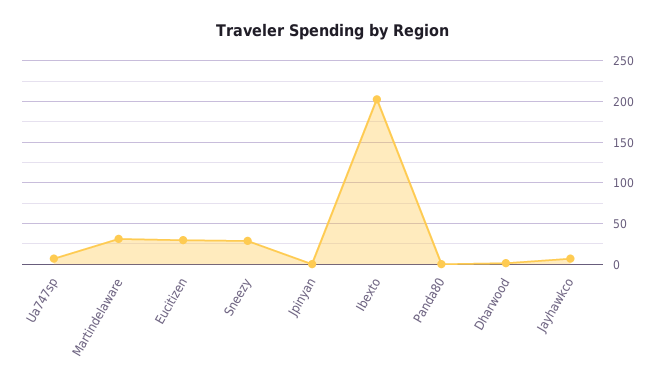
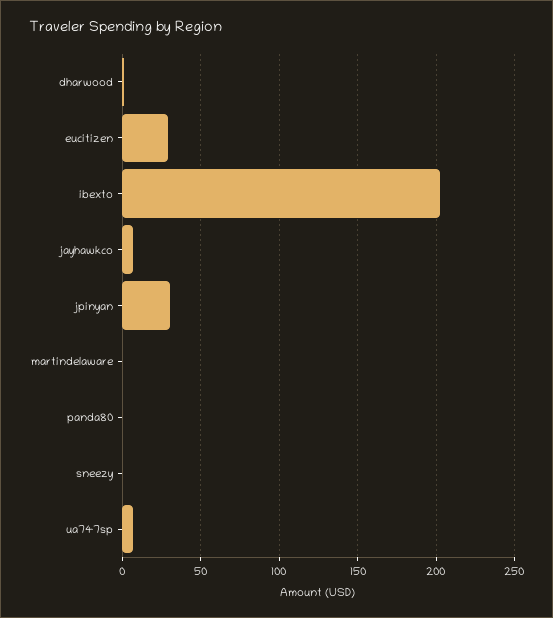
  {
    "Ua747sp": 5,
-   "Martindelaware": 30,
+   "Martindelaware": 0,
    "Eucitizen": 30,
-   "Sneezy": 30,
+   "Sneezy": 0,
-   "Jpinyan": 0,
+   "Jpinyan": 30,
    "Ibexto": 205,
    "Panda80": 0,
    "Dharwood": 0,
    "Jayhawkco": 5
  }

